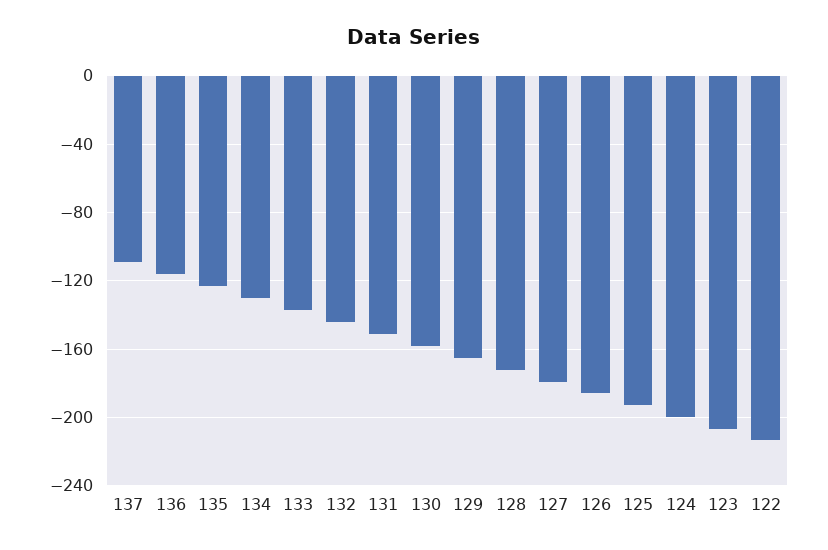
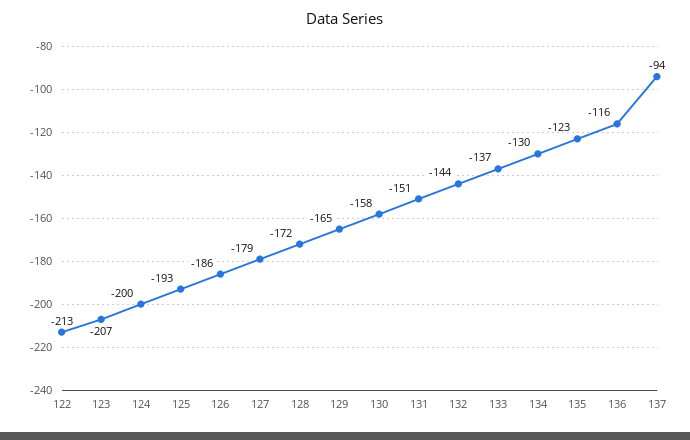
  {
-   "137": -110,
+   "137": -94,
    "136": -116,
    "135": -123,
    "134": -130,
    "133": -137,
    "132": -144,
    "131": -151,
    "130": -158,
    "129": -165,
    "128": -172,
    "127": -179,
    "126": -186,
    "125": -193,
    "124": -200,
    "123": -207,
    "122": -213
  }

